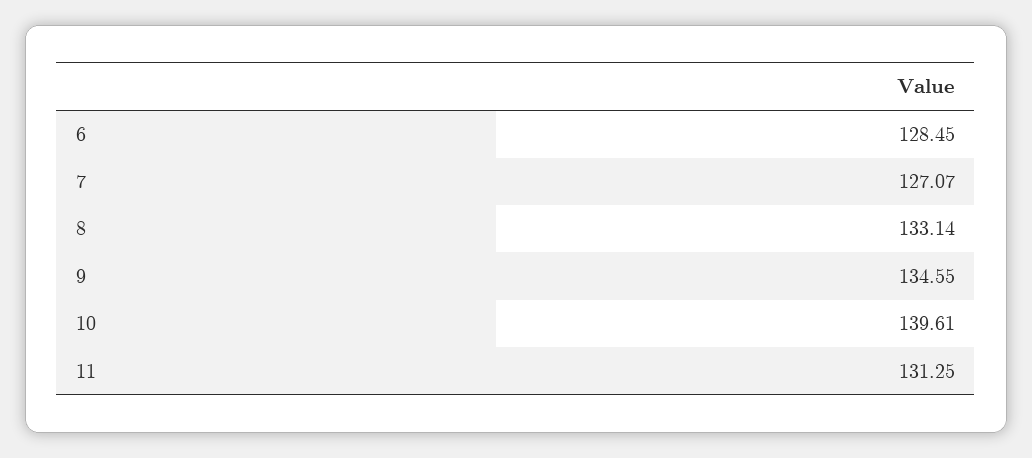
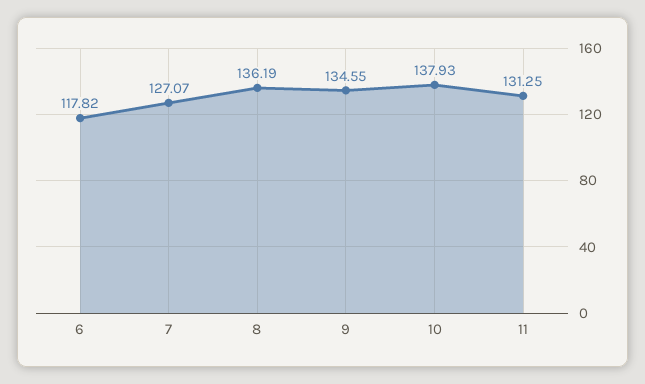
  {
-   "6": 128.45,
+   "6": 117.82,
    "7": 127.07,
-   "8": 133.14,
+   "8": 136.19,
    "9": 134.55,
-   "10": 139.61,
+   "10": 137.93,
    "11": 131.25
  }

